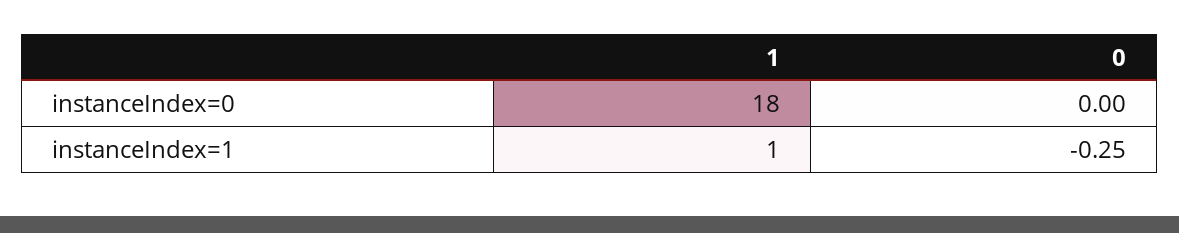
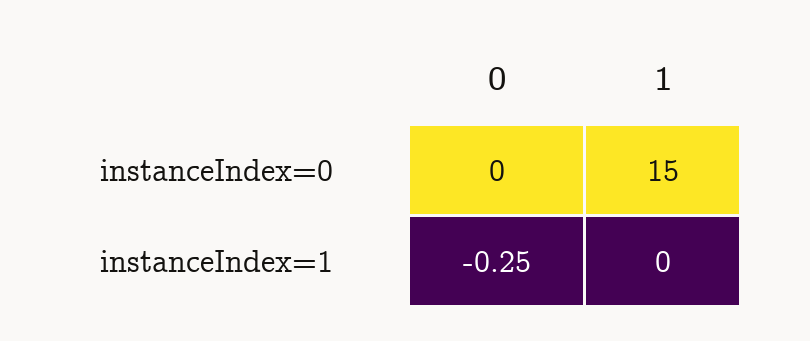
  {
    "1": {
-     "instanceIndex=0": 18,
+     "instanceIndex=0": 15,
-     "instanceIndex=1": 1
+     "instanceIndex=1": 0
    },
    "0": {
      "instanceIndex=0": 0,
      "instanceIndex=1": -0.25
    }
  }

